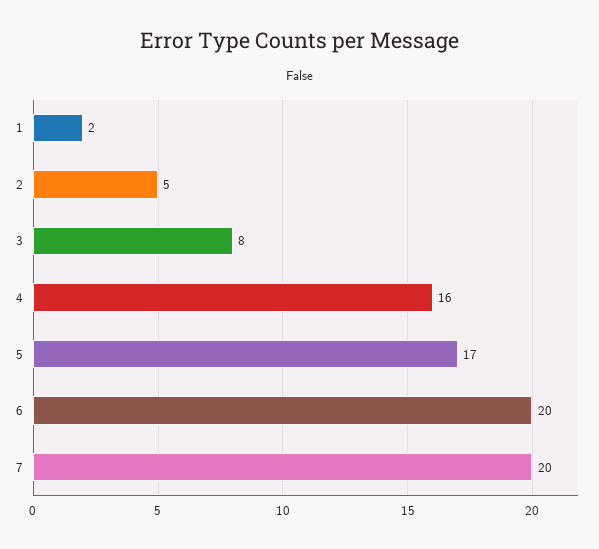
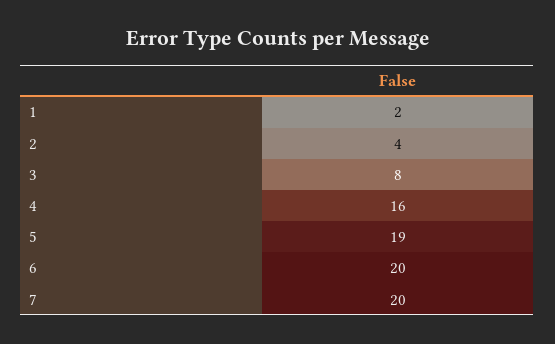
  {
    "1": 2,
-   "2": 5,
+   "2": 4,
    "3": 8,
    "4": 16,
-   "5": 17,
+   "5": 19,
    "6": 20,
    "7": 20
  }

